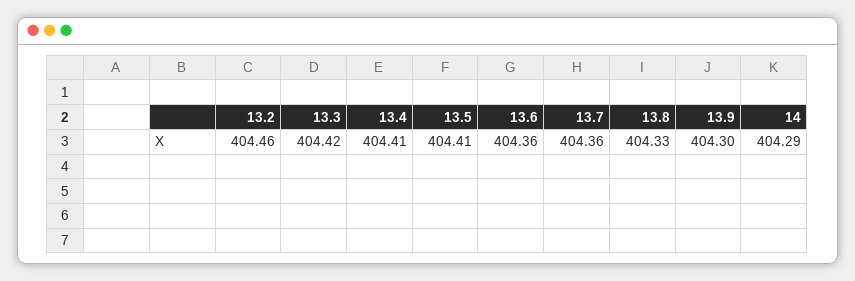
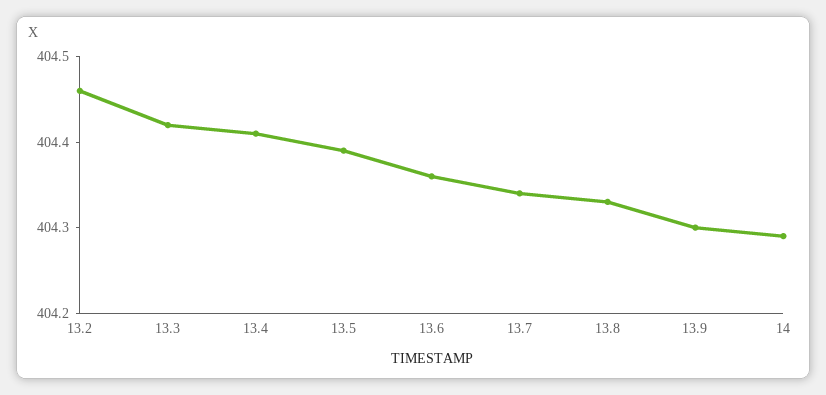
  {
    "13.2": 404.46,
    "13.3": 404.42,
    "13.4": 404.41,
-   "13.5": 404.41,
+   "13.5": 404.39,
    "13.6": 404.36,
-   "13.7": 404.36,
+   "13.7": 404.34,
    "13.8": 404.33,
    "13.9": 404.3,
    "14": 404.29
  }

